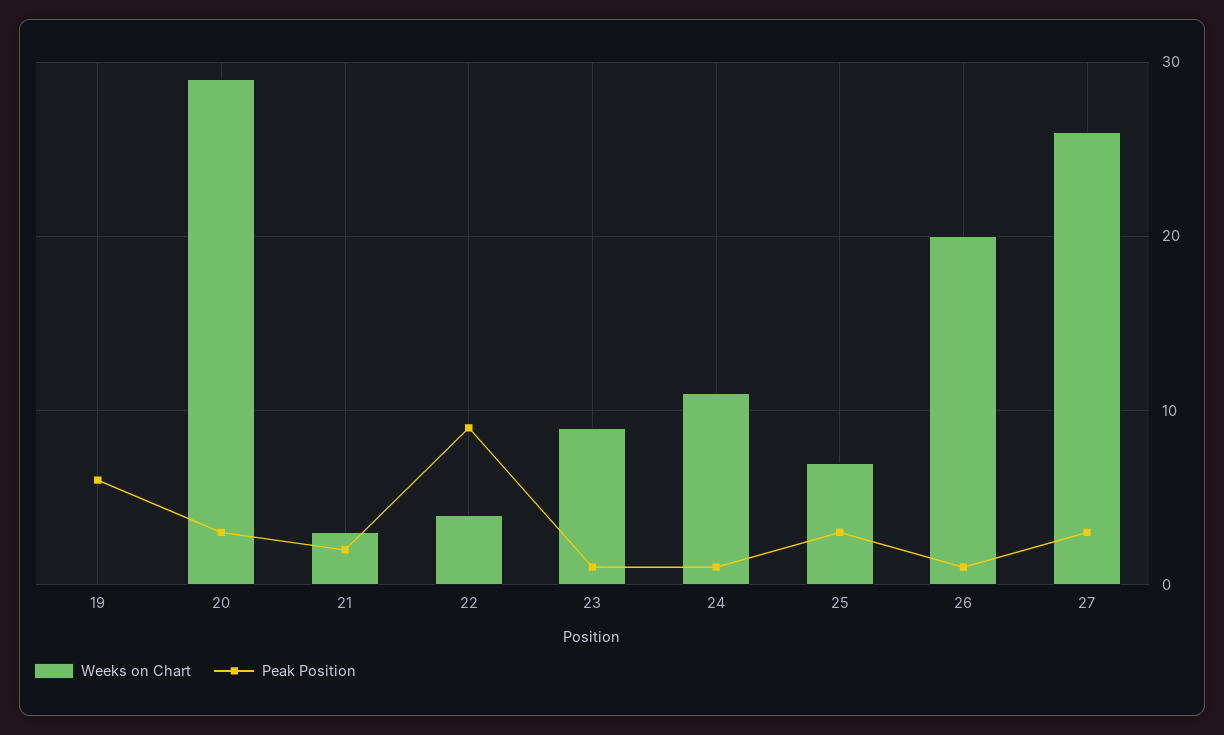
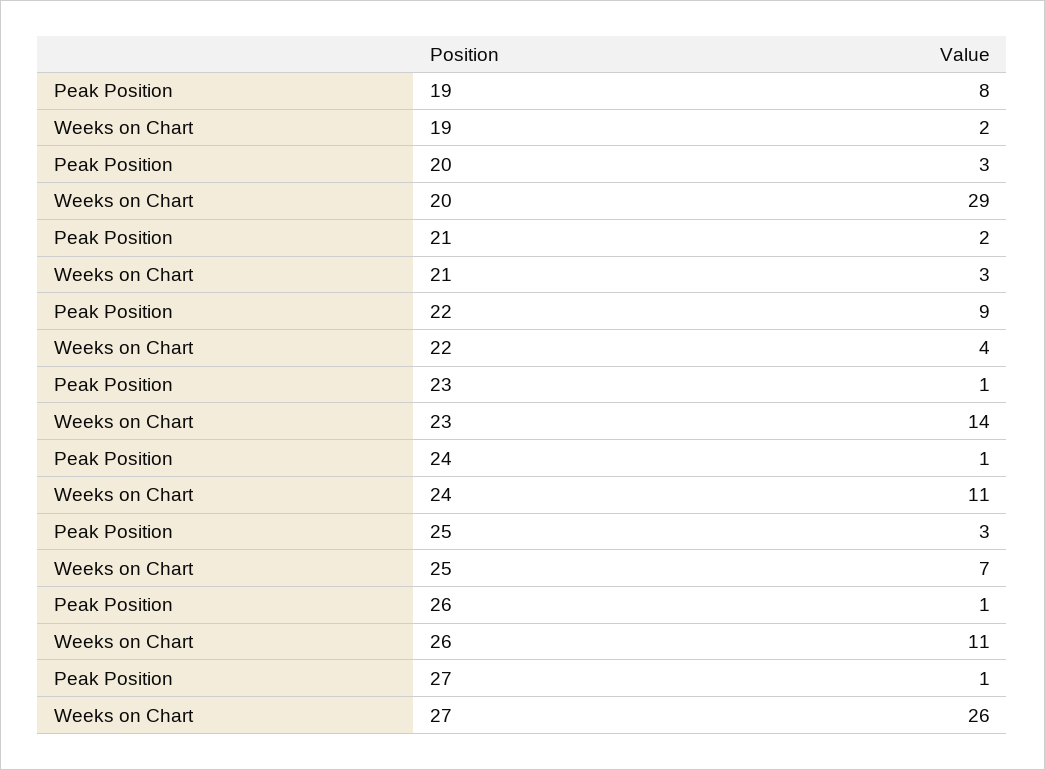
  {
    "Weeks on Chart": {
-     "19": 0,
+     "19": 2,
      "20": 29,
      "21": 3,
      "22": 4,
-     "23": 9,
+     "23": 14,
      "24": 11,
      "25": 7,
-     "26": 20,
+     "26": 11,
      "27": 26
    },
    "Peak Position": {
-     "19": 6,
+     "19": 8,
      "20": 3,
      "21": 2,
      "22": 9,
      "23": 1,
      "24": 1,
      "25": 3,
      "26": 1,
-     "27": 3
+     "27": 1
    }
  }

